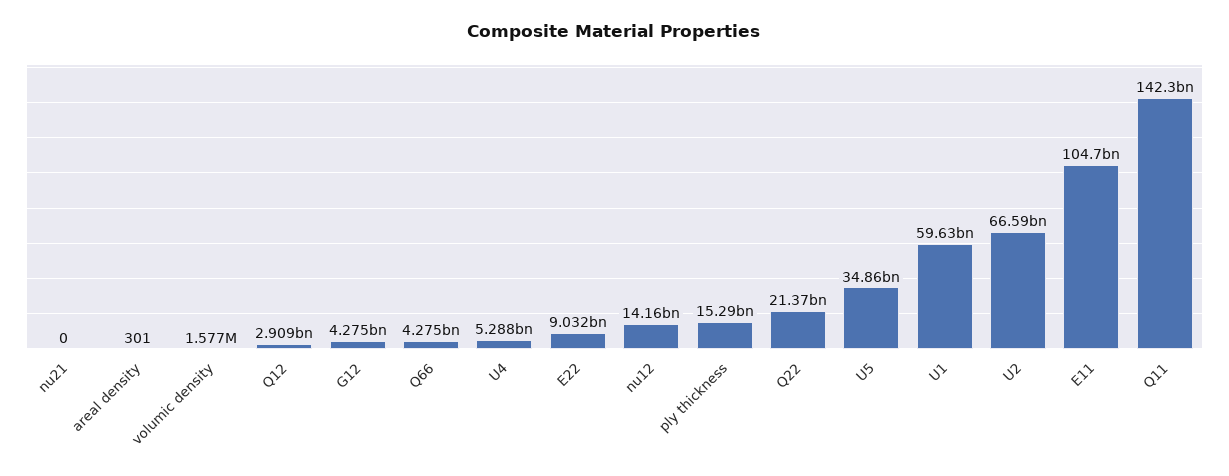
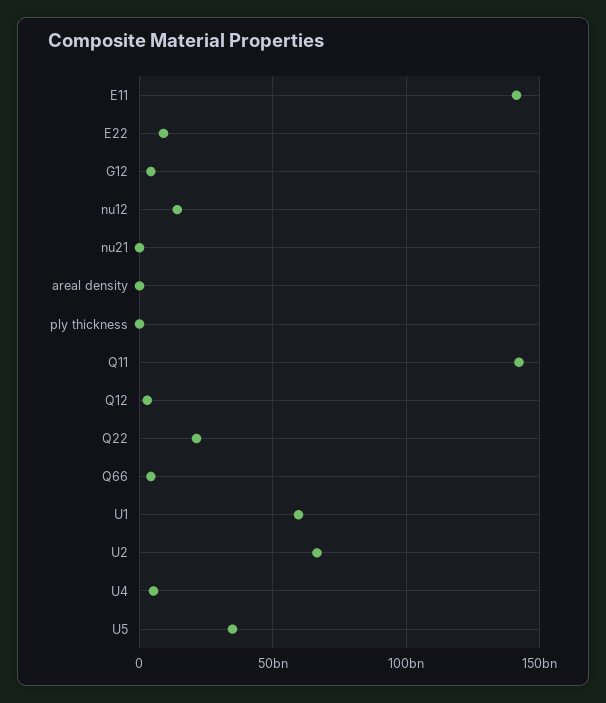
  {
    "nu21": 0,
    "areal density": 301,
-   "volumic density": 1577000,
    "Q12": 2909000000,
    "G12": 4275000000,
    "Q66": 4275000000,
    "U4": 5288000000,
    "E22": 9032000000,
    "nu12": 14160000000,
-   "ply thickness": 15290000000,
+   "ply thickness": 0,
    "Q22": 21370000000,
    "U5": 34860000000,
    "U1": 59630000000,
    "U2": 66590000000,
-   "E11": 104700000000,
+   "E11": 140000000000,
    "Q11": 142300000000
  }

